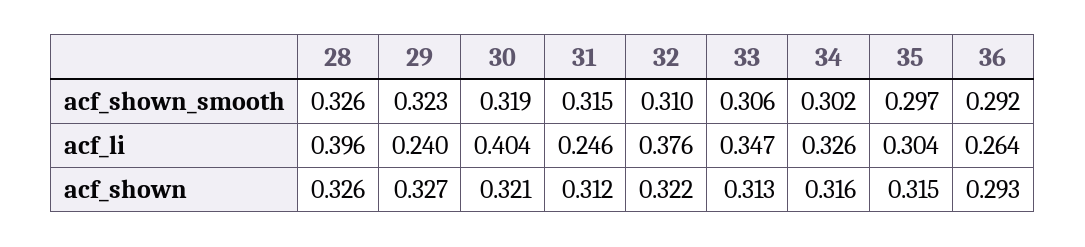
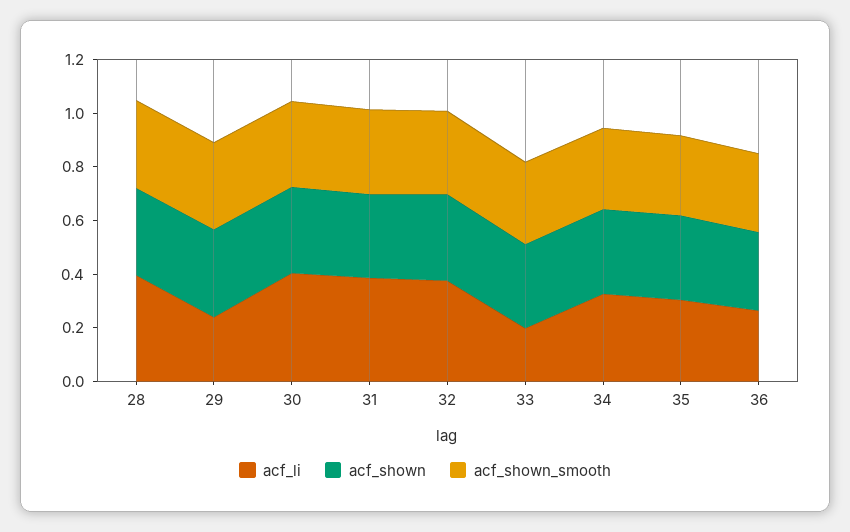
  {
    "acf_shown_smooth": {
      "28": 0.326,
      "29": 0.323,
      "30": 0.319,
      "31": 0.315,
      "32": 0.31,
      "33": 0.306,
      "34": 0.302,
      "35": 0.297,
      "36": 0.292
    },
    "acf_li": {
      "28": 0.396,
      "29": 0.24,
      "30": 0.404,
-     "31": 0.246,
+     "31": 0.4,
      "32": 0.376,
-     "33": 0.347,
+     "33": 0.2,
      "34": 0.326,
      "35": 0.304,
      "36": 0.264
    },
    "acf_shown": {
      "28": 0.326,
      "29": 0.327,
      "30": 0.321,
      "31": 0.312,
      "32": 0.322,
      "33": 0.313,
      "34": 0.316,
      "35": 0.315,
      "36": 0.293
    }
  }

